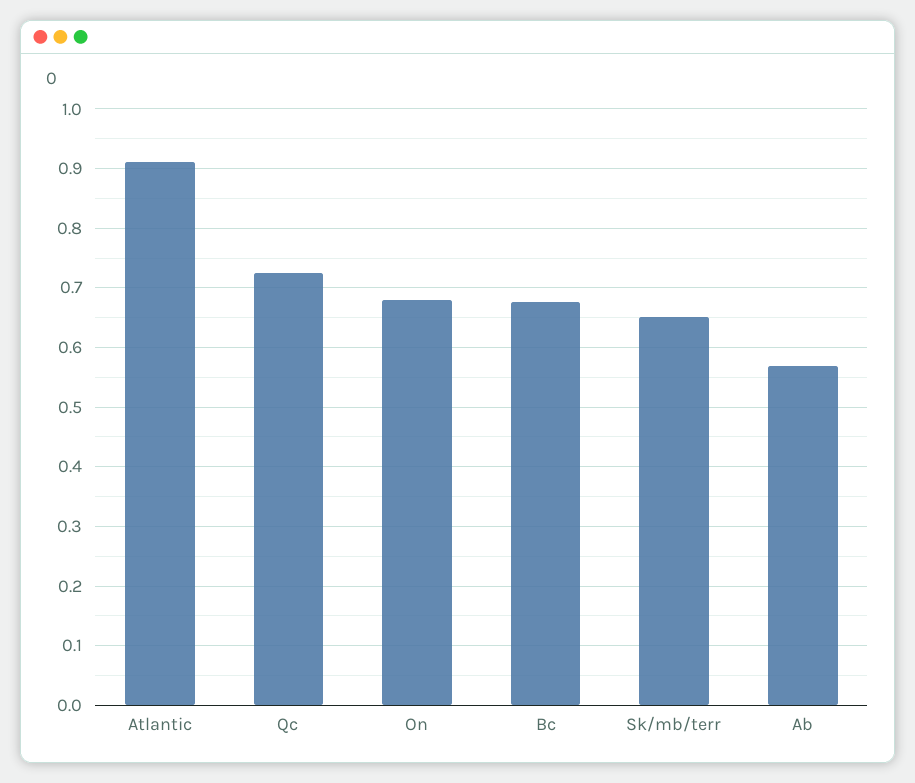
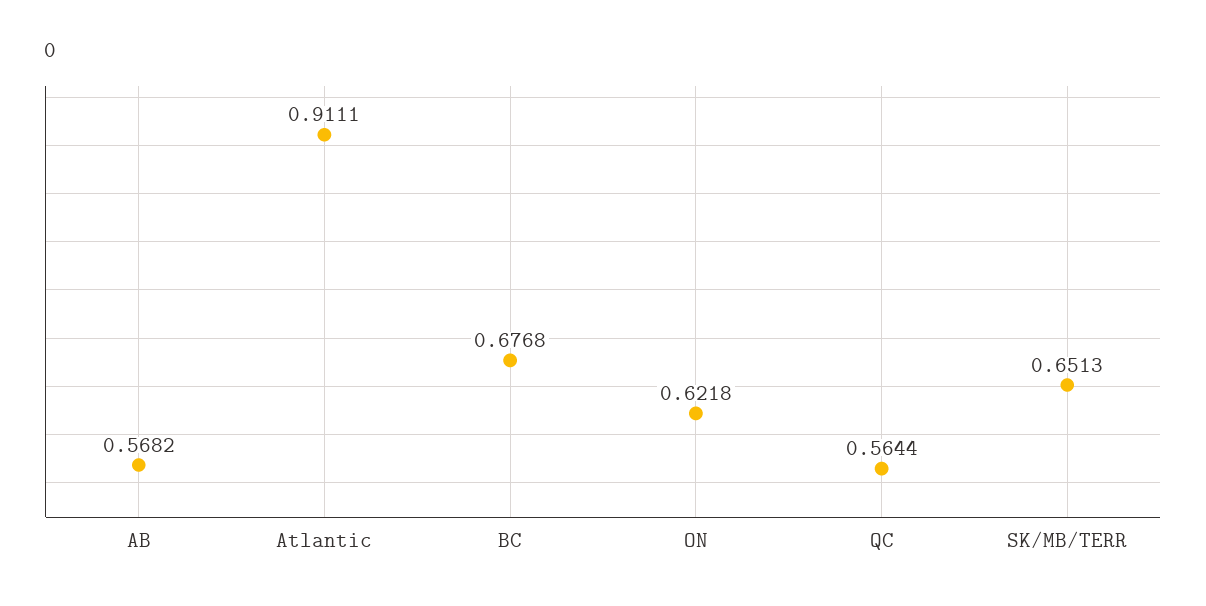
  {
    "Atlantic": 0.9111,
-   "Qc": 0.72,
+   "Qc": 0.5644,
-   "On": 0.68,
+   "On": 0.6218,
    "Bc": 0.6768,
    "Sk/mb/terr": 0.6513,
    "Ab": 0.5682
  }

